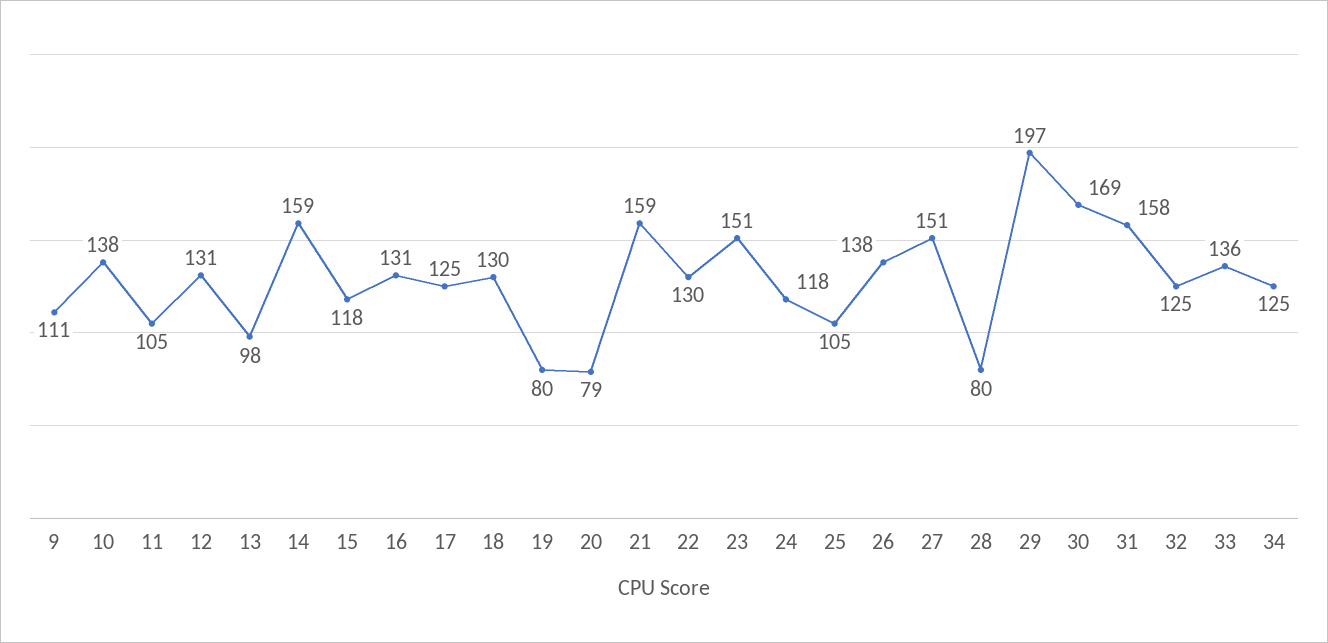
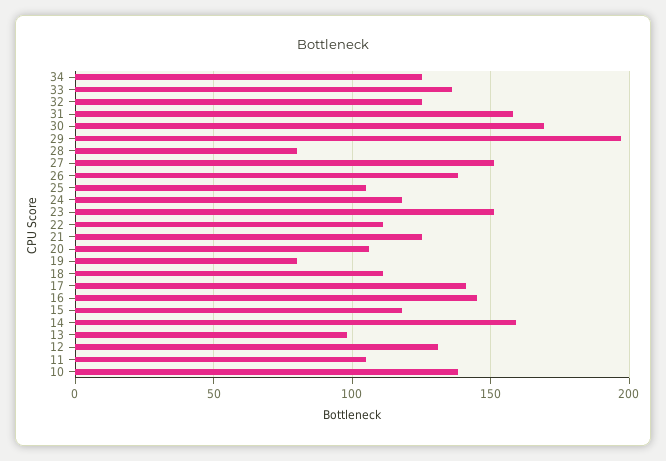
  {
-   "9": 111,
    "10": 138,
    "11": 105,
    "12": 131,
    "13": 98,
    "14": 159,
    "15": 118,
-   "16": 131,
+   "16": 145,
-   "17": 125,
+   "17": 140,
-   "18": 130,
+   "18": 110,
    "19": 80,
-   "20": 79,
+   "20": 105,
-   "21": 159,
+   "21": 125,
-   "22": 130,
+   "22": 110,
    "23": 151,
    "24": 118,
    "25": 105,
    "26": 138,
    "27": 151,
    "28": 80,
    "29": 197,
    "30": 169,
    "31": 158,
    "32": 125,
    "33": 136,
    "34": 125
  }

